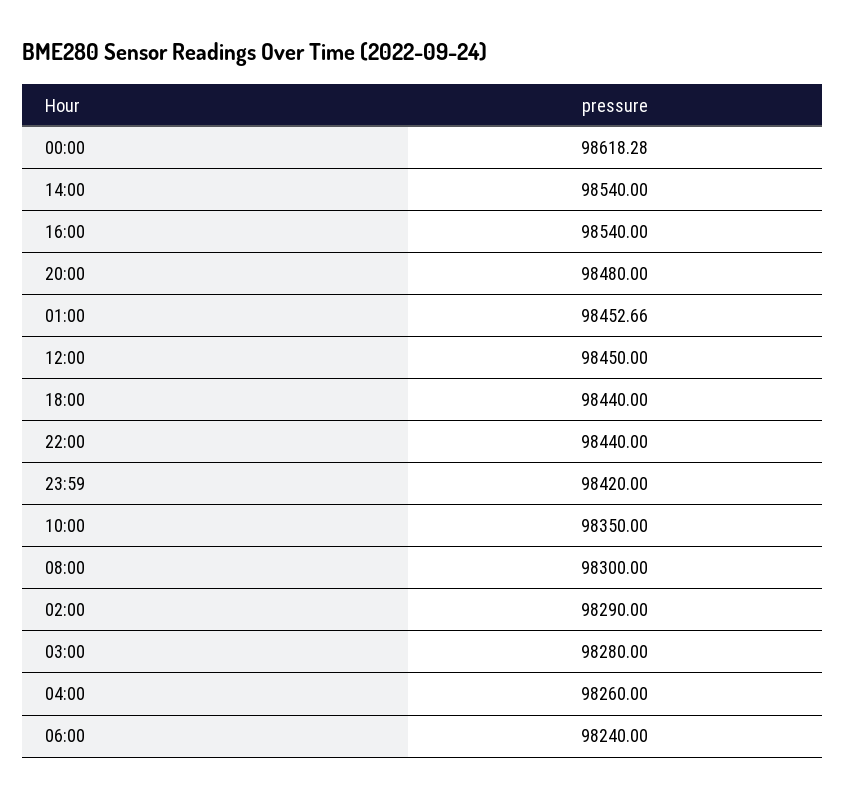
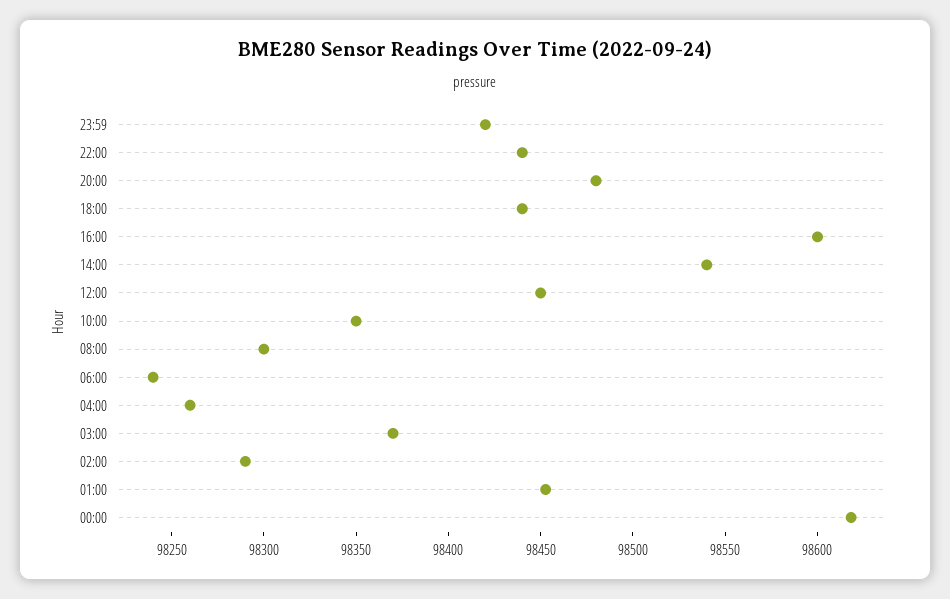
  {
    "00:00": 98618.28,
    "14:00": 98540,
-   "16:00": 98540,
+   "16:00": 98600,
    "20:00": 98480,
    "01:00": 98452.66,
    "12:00": 98450,
    "18:00": 98440,
    "22:00": 98440,
    "23:59": 98420,
    "10:00": 98350,
    "08:00": 98300,
    "02:00": 98290,
-   "03:00": 98280,
+   "03:00": 98370,
    "04:00": 98260,
    "06:00": 98240
  }

